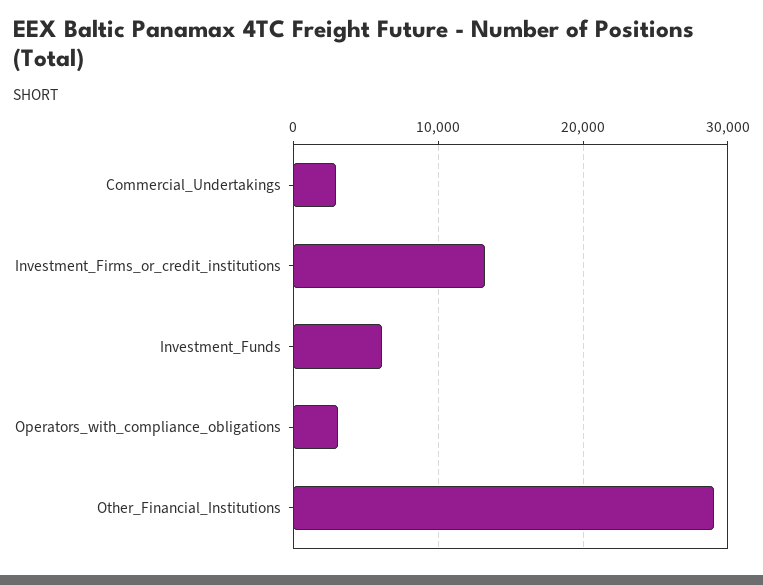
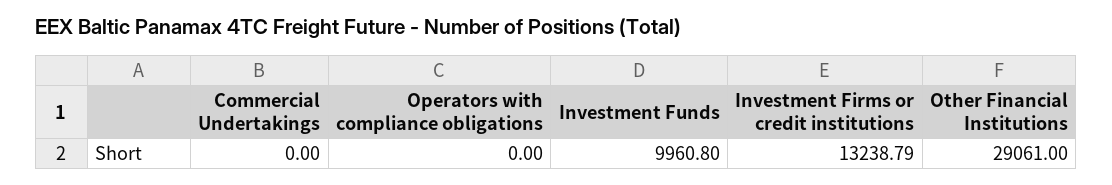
  {
-   "Commercial_Undertakings": 3000,
+   "Commercial_Undertakings": 0,
    "Investment_Firms_or_credit_institutions": 13238.79,
-   "Investment_Funds": 6000,
+   "Investment_Funds": 9960.8,
-   "Operators_with_compliance_obligations": 3000,
+   "Operators_with_compliance_obligations": 0,
    "Other_Financial_Institutions": 29061
  }

